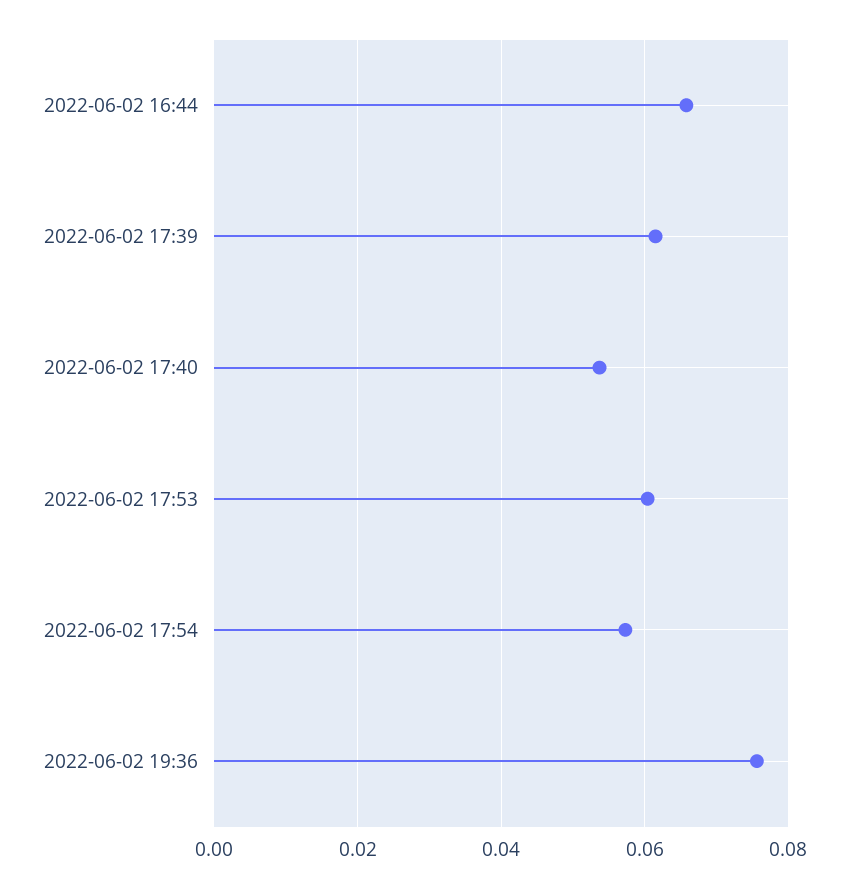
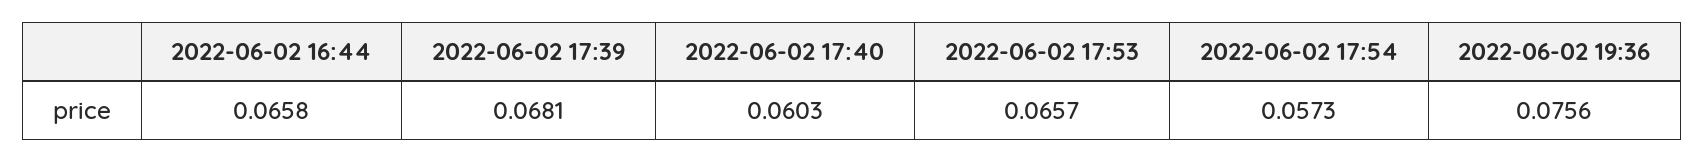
  {
    "2022-06-02 16:44": 0.0658,
-   "2022-06-02 17:39": 0.062,
+   "2022-06-02 17:39": 0.0681,
-   "2022-06-02 17:40": 0.054,
+   "2022-06-02 17:40": 0.0603,
-   "2022-06-02 17:53": 0.06,
+   "2022-06-02 17:53": 0.0657,
    "2022-06-02 17:54": 0.0573,
    "2022-06-02 19:36": 0.0756
  }

